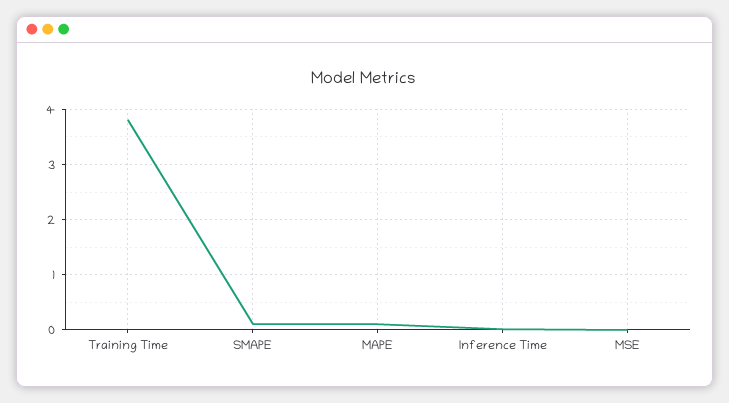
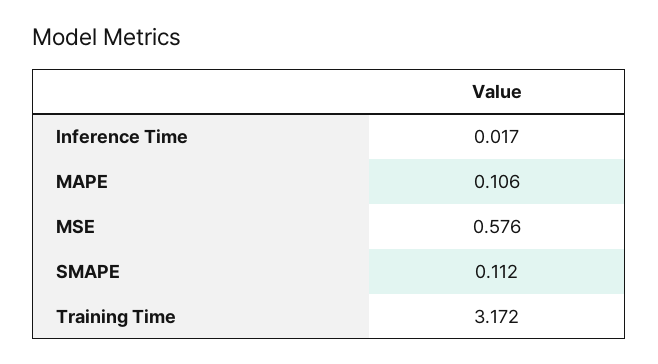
  {
-   "Training Time": 3.8,
+   "Training Time": 3.172,
    "SMAPE": 0.112,
    "MAPE": 0.106,
    "Inference Time": 0.017,
-   "MSE": 0
+   "MSE": 0.576
  }

